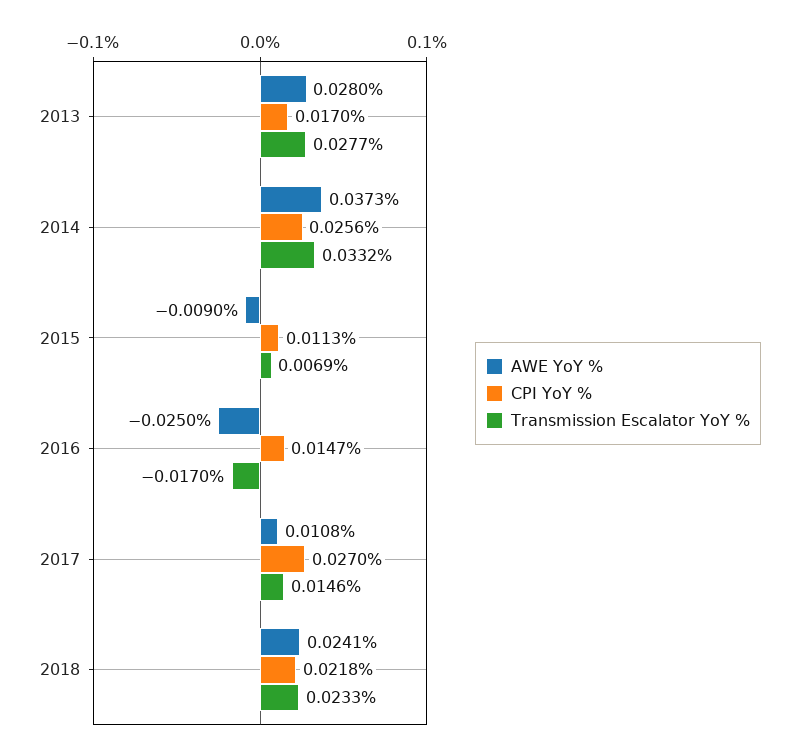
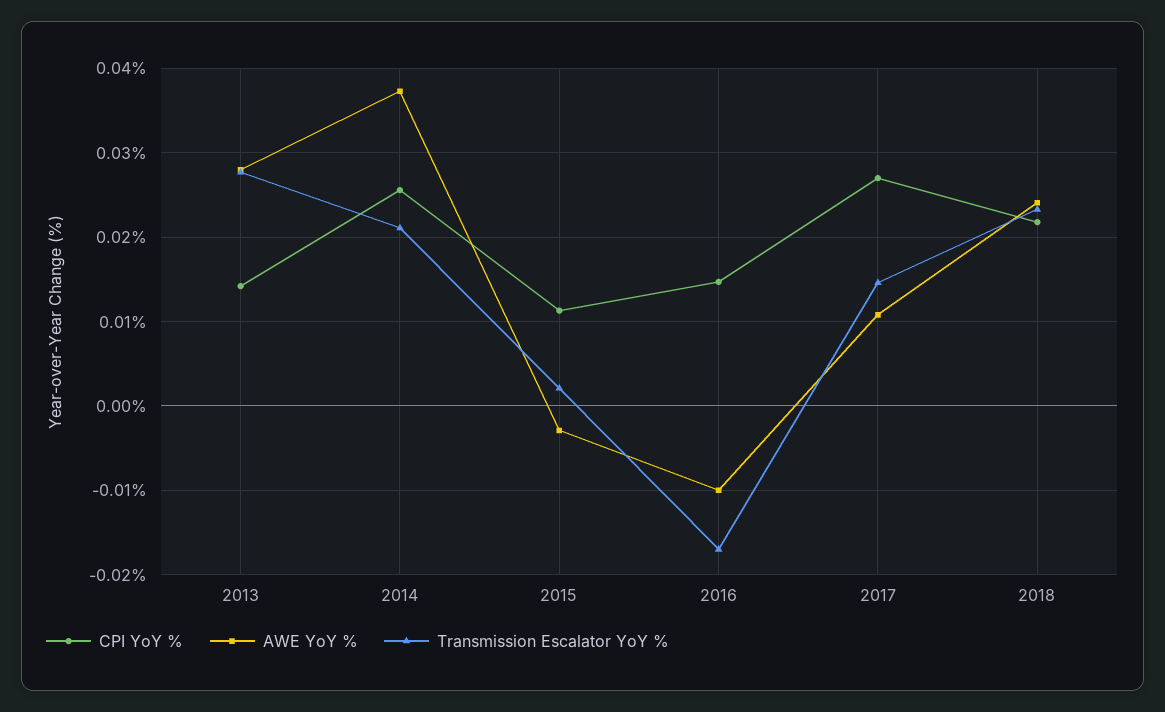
  {
    "AWE YoY %": {
      "2013": 0.028,
      "2014": 0.0373,
-     "2015": -0.009,
+     "2015": -0.003,
-     "2016": -0.025,
+     "2016": -0.01,
      "2017": 0.0108,
      "2018": 0.0241
    },
    "CPI YoY %": {
-     "2013": 0.017,
+     "2013": 0.014,
      "2014": 0.0256,
      "2015": 0.0113,
      "2016": 0.0147,
      "2017": 0.027,
      "2018": 0.0218
    },
    "Transmission Escalator YoY %": {
      "2013": 0.0277,
-     "2014": 0.0332,
+     "2014": 0.021,
-     "2015": 0.0069,
+     "2015": 0.002,
      "2016": -0.017,
      "2017": 0.0146,
      "2018": 0.0233
    }
  }

